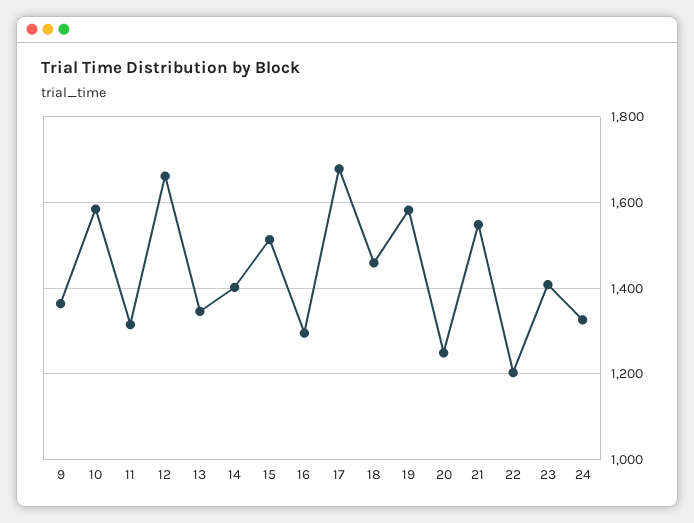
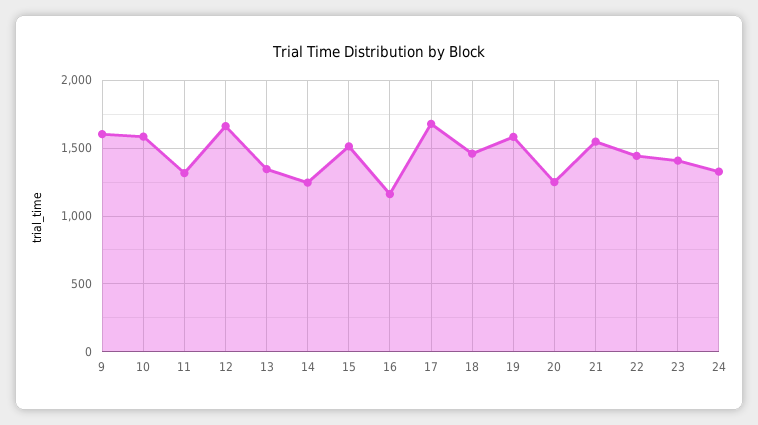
  {
-   "9": 1360,
+   "9": 1600,
    "10": 1580,
    "11": 1320,
    "12": 1660,
    "13": 1340,
-   "14": 1400,
+   "14": 1250,
    "15": 1520,
-   "16": 1300,
+   "16": 1150,
    "17": 1680,
    "18": 1460,
    "19": 1580,
    "20": 1240,
    "21": 1540,
-   "22": 1200,
+   "22": 1450,
    "23": 1400,
    "24": 1320
  }

